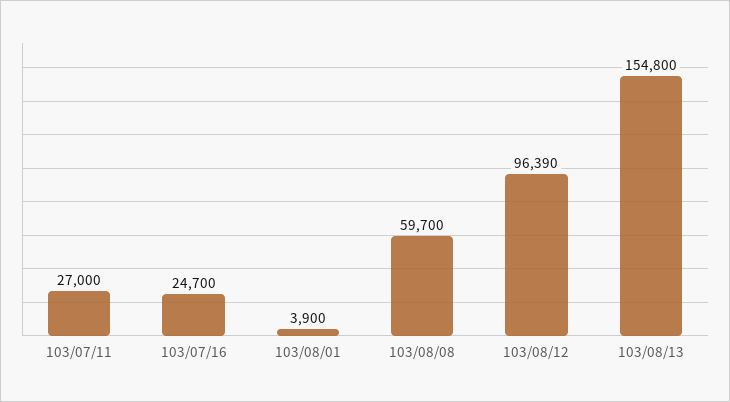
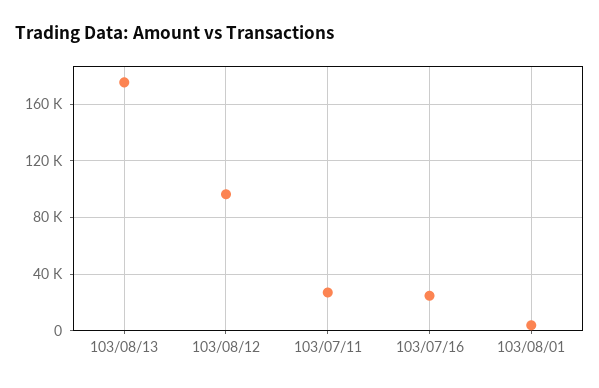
  {
    "103/07/11": 27000,
    "103/07/16": 24700,
    "103/08/01": 3900,
-   "103/08/08": 59700,
    "103/08/12": 96390,
-   "103/08/13": 154800
+   "103/08/13": 175000
  }

